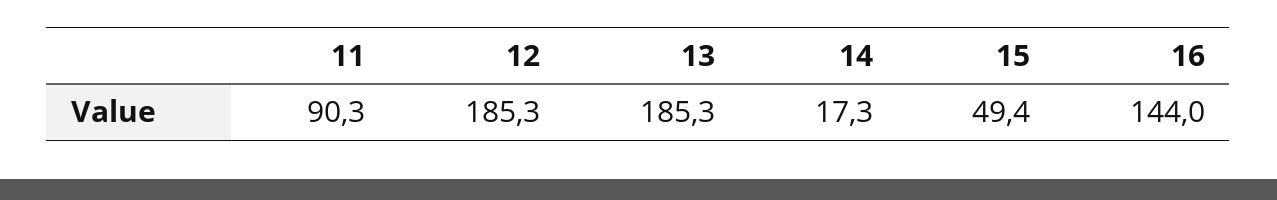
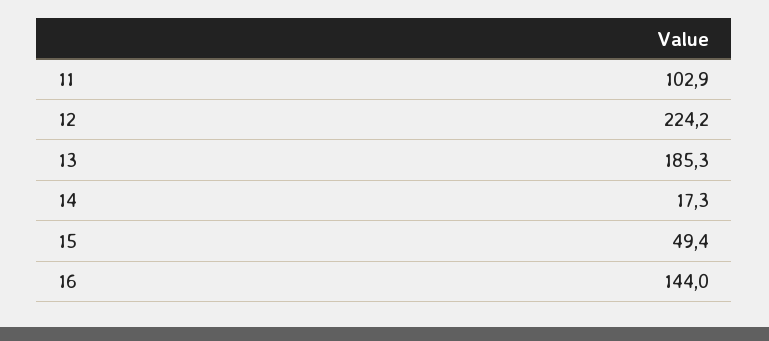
  {
-   "11": 90.3,
+   "11": 102.9,
-   "12": 185.3,
+   "12": 224.2,
    "13": 185.3,
    "14": 17.3,
    "15": 49.4,
    "16": 144
  }

